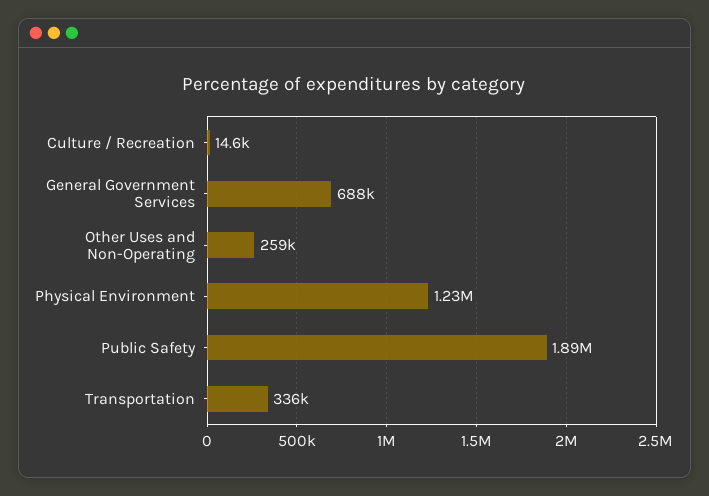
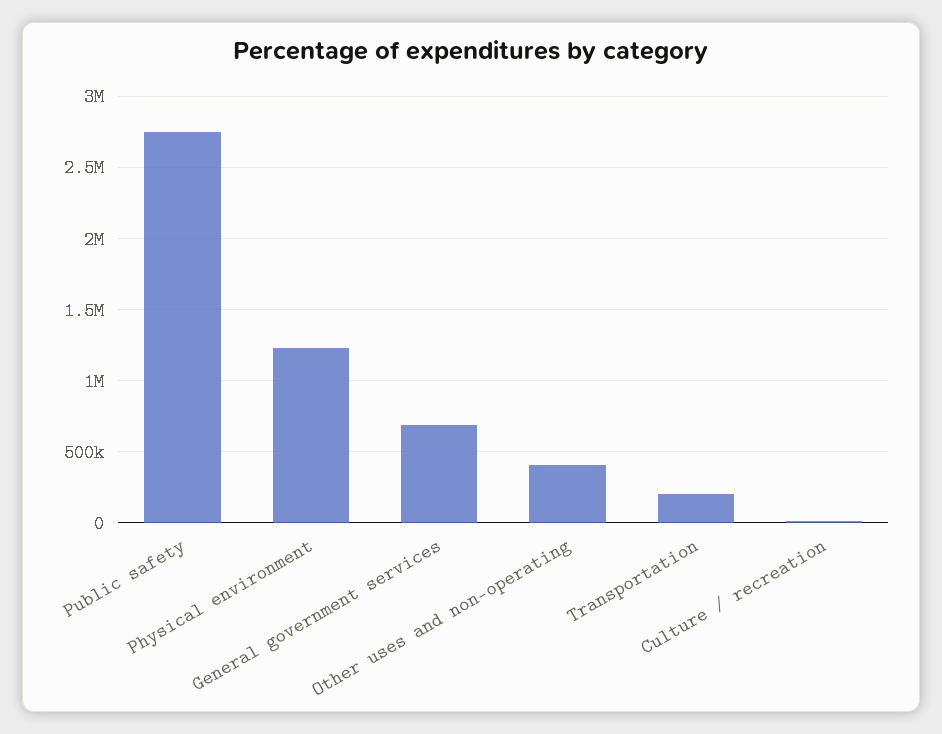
  {
    "Culture / Recreation": 14600,
    "General Government Services": 688000,
-   "Other Uses and Non-Operating": 259000,
+   "Other Uses and Non-Operating": 400000,
    "Physical Environment": 1230000,
-   "Public Safety": 1890000,
+   "Public Safety": 2750000,
-   "Transportation": 336000
+   "Transportation": 200000
  }

